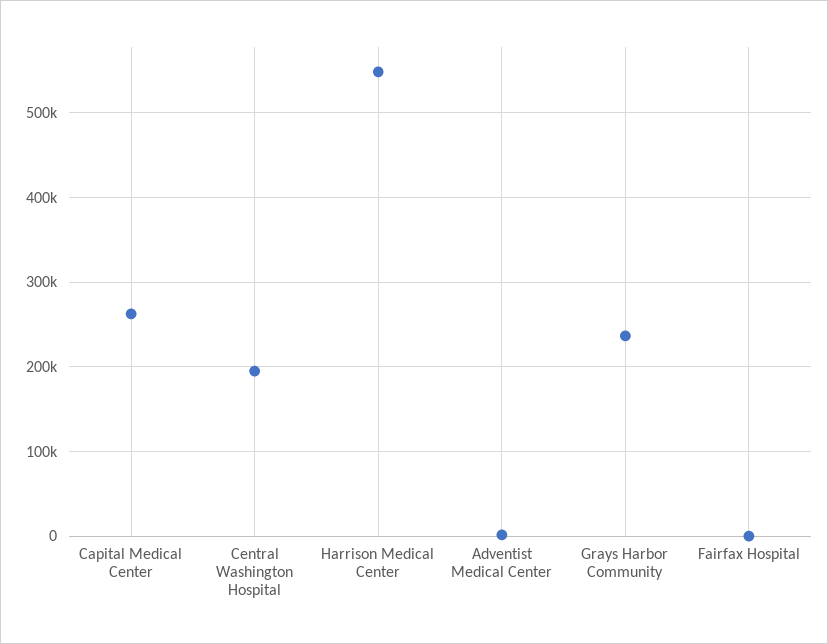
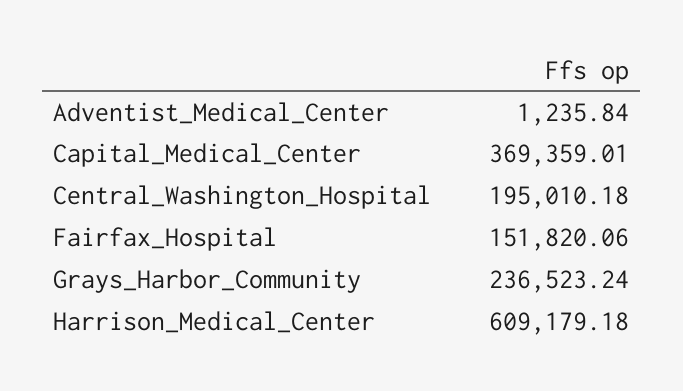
  {
-   "Capital Medical Center": 260000,
+   "Capital Medical Center": 369359.01,
    "Central Washington Hospital": 195010.18,
-   "Harrison Medical Center": 550000,
+   "Harrison Medical Center": 609179.18,
    "Adventist Medical Center": 1235.84,
    "Grays Harbor Community": 236523.24,
-   "Fairfax Hospital": 0
+   "Fairfax Hospital": 151820.06
  }

